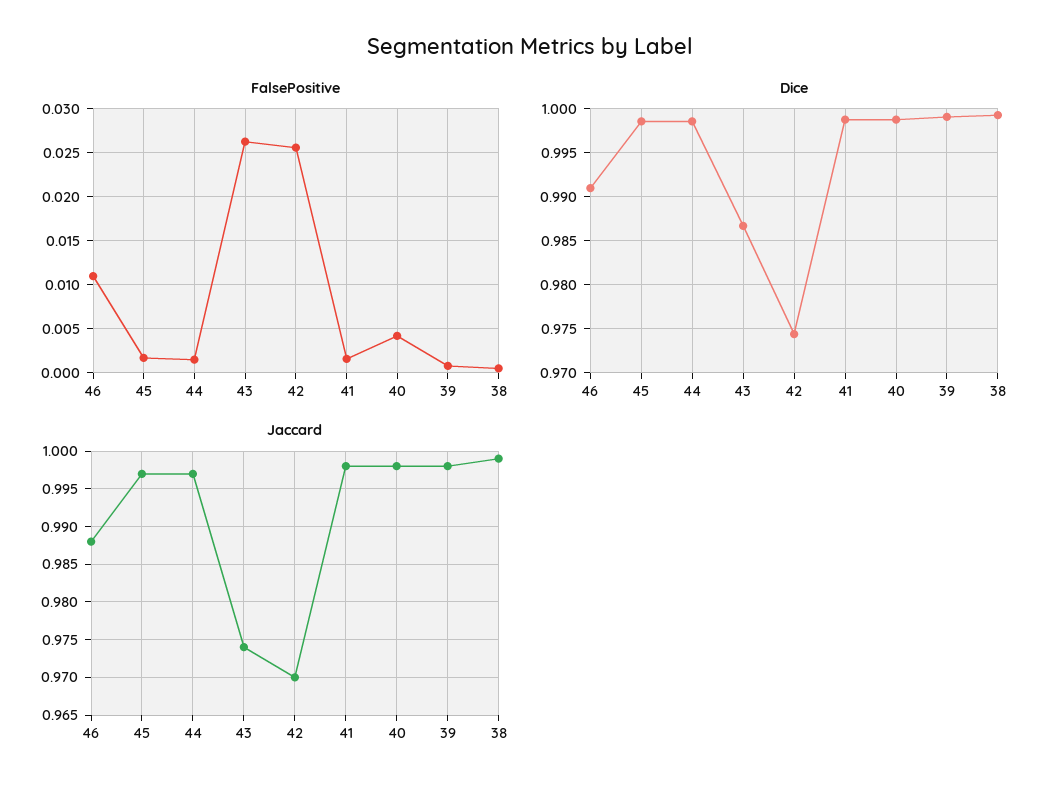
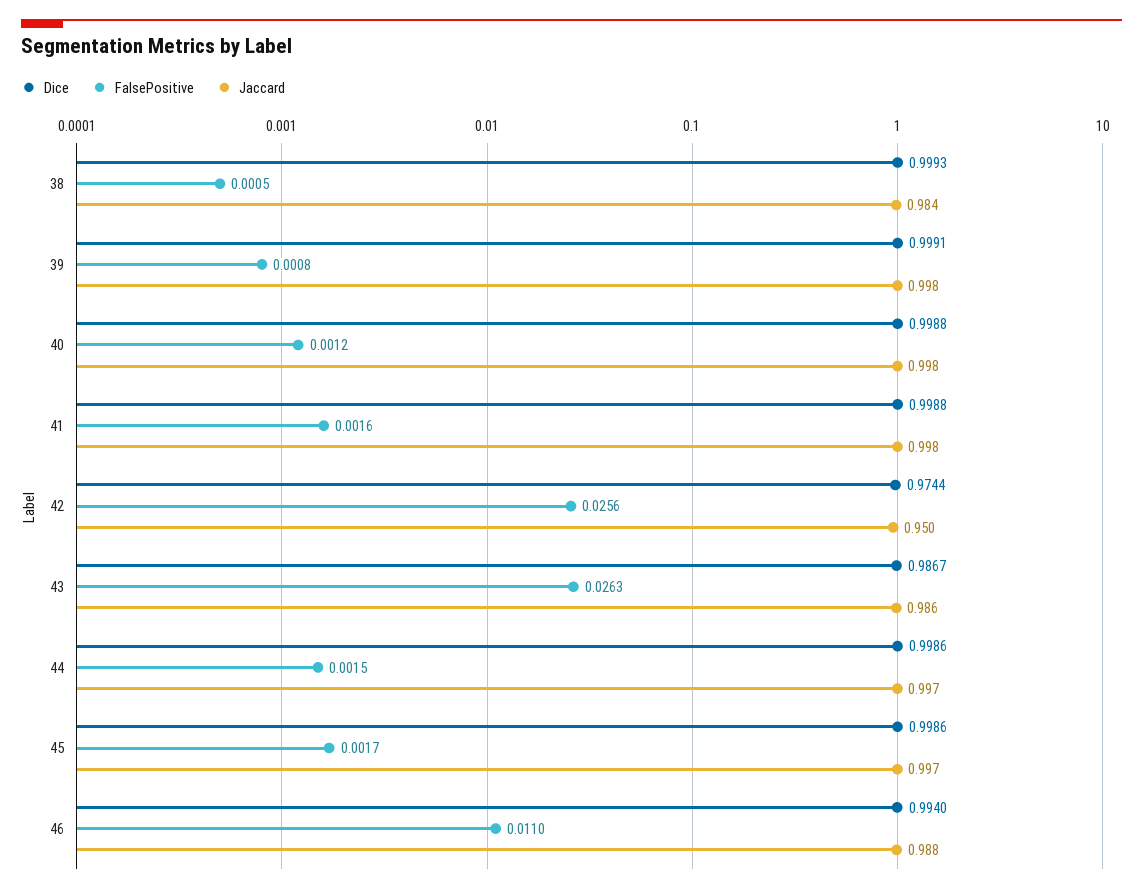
  {
    "FalsePositive": {
      "46": 0.011,
      "45": 0.0017,
      "44": 0.0015,
      "43": 0.0263,
      "42": 0.0256,
      "41": 0.0016,
-     "40": 0.004,
+     "40": 0.0012,
      "39": 0.0008,
      "38": 0.0005
    },
    "Dice": {
-     "46": 0.991,
+     "46": 0.994,
      "45": 0.9986,
      "44": 0.9986,
      "43": 0.9867,
      "42": 0.9744,
      "41": 0.9988,
      "40": 0.9988,
      "39": 0.9991,
      "38": 0.9993
    },
    "Jaccard": {
      "46": 0.988,
      "45": 0.997,
      "44": 0.997,
-     "43": 0.974,
+     "43": 0.986,
-     "42": 0.97,
+     "42": 0.95,
      "41": 0.998,
      "40": 0.998,
      "39": 0.998,
-     "38": 0.999
+     "38": 0.984
    }
  }

